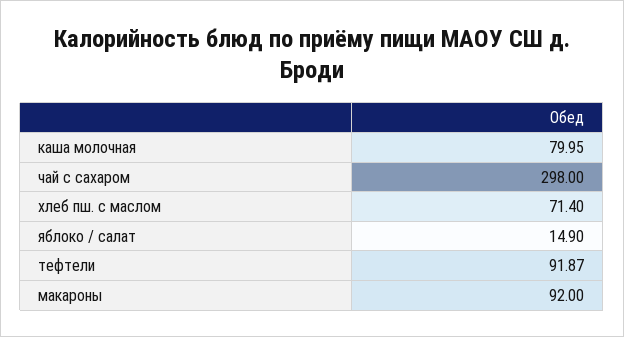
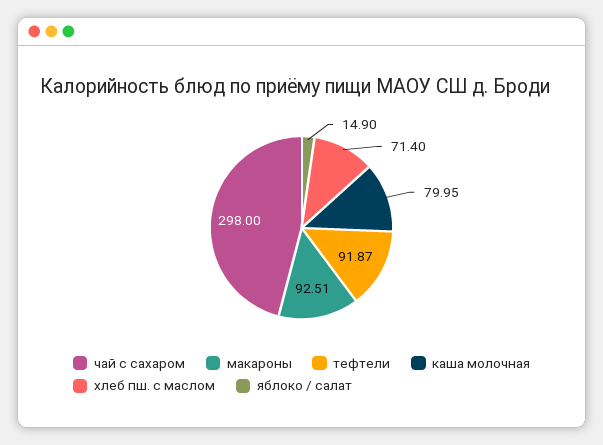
  {
    "каша молочная": 79.95,
    "чай с сахаром": 298,
    "хлеб пш. с маслом": 71.4,
    "яблоко / салат": 14.9,
    "тефтели": 91.87,
-   "макароны": 92
+   "макароны": 92.51
  }

